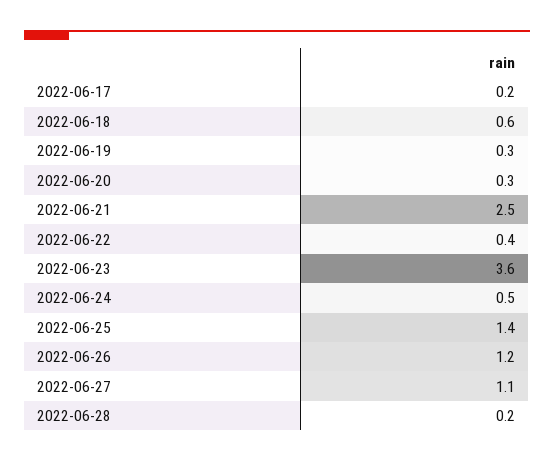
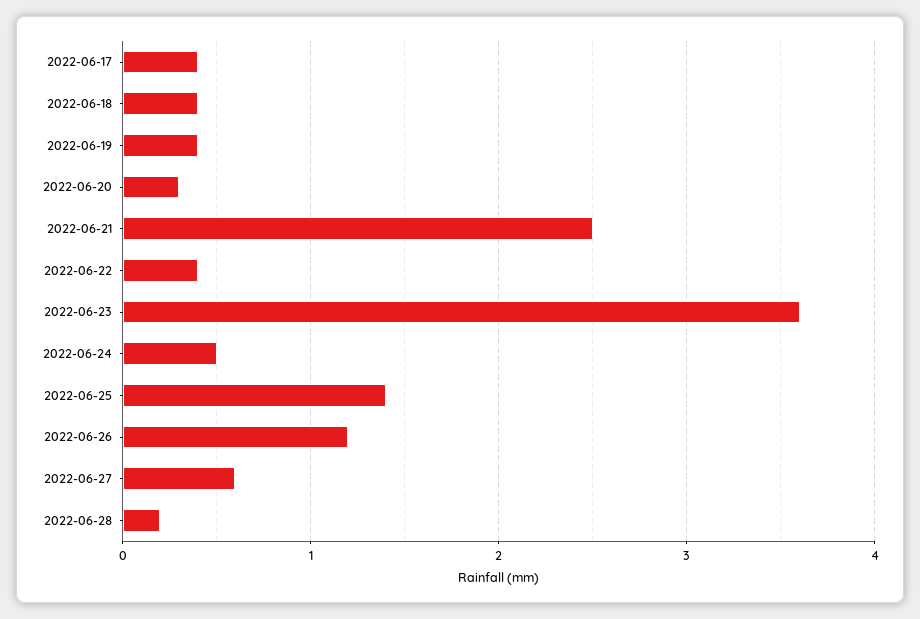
  {
-   "2022-06-17": 0.2,
+   "2022-06-17": 0.4,
-   "2022-06-18": 0.6,
+   "2022-06-18": 0.4,
-   "2022-06-19": 0.3,
+   "2022-06-19": 0.4,
    "2022-06-20": 0.3,
    "2022-06-21": 2.5,
    "2022-06-22": 0.4,
    "2022-06-23": 3.6,
    "2022-06-24": 0.5,
    "2022-06-25": 1.4,
    "2022-06-26": 1.2,
-   "2022-06-27": 1.1,
+   "2022-06-27": 0.6,
    "2022-06-28": 0.2
  }

